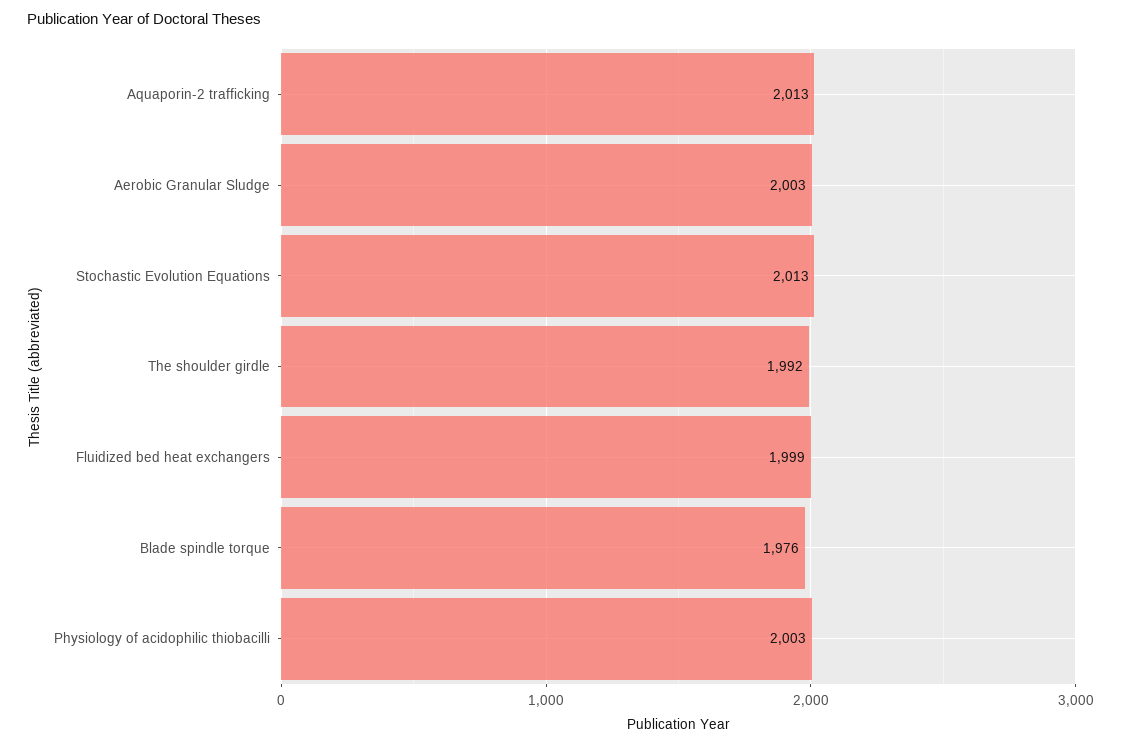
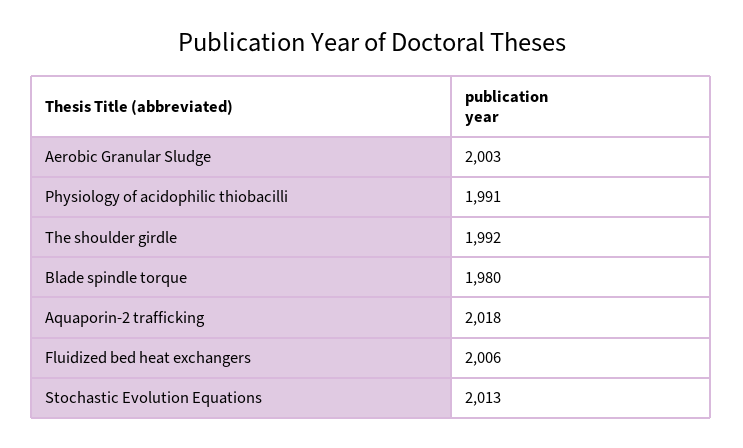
  {
-   "Aquaporin-2 trafficking": 2013,
+   "Aquaporin-2 trafficking": 2018,
    "Aerobic Granular Sludge": 2003,
    "Stochastic Evolution Equations": 2013,
    "The shoulder girdle": 1992,
-   "Fluidized bed heat exchangers": 1999,
+   "Fluidized bed heat exchangers": 2006,
-   "Blade spindle torque": 1976,
+   "Blade spindle torque": 1980,
-   "Physiology of acidophilic thiobacilli": 2003
+   "Physiology of acidophilic thiobacilli": 1991
  }

